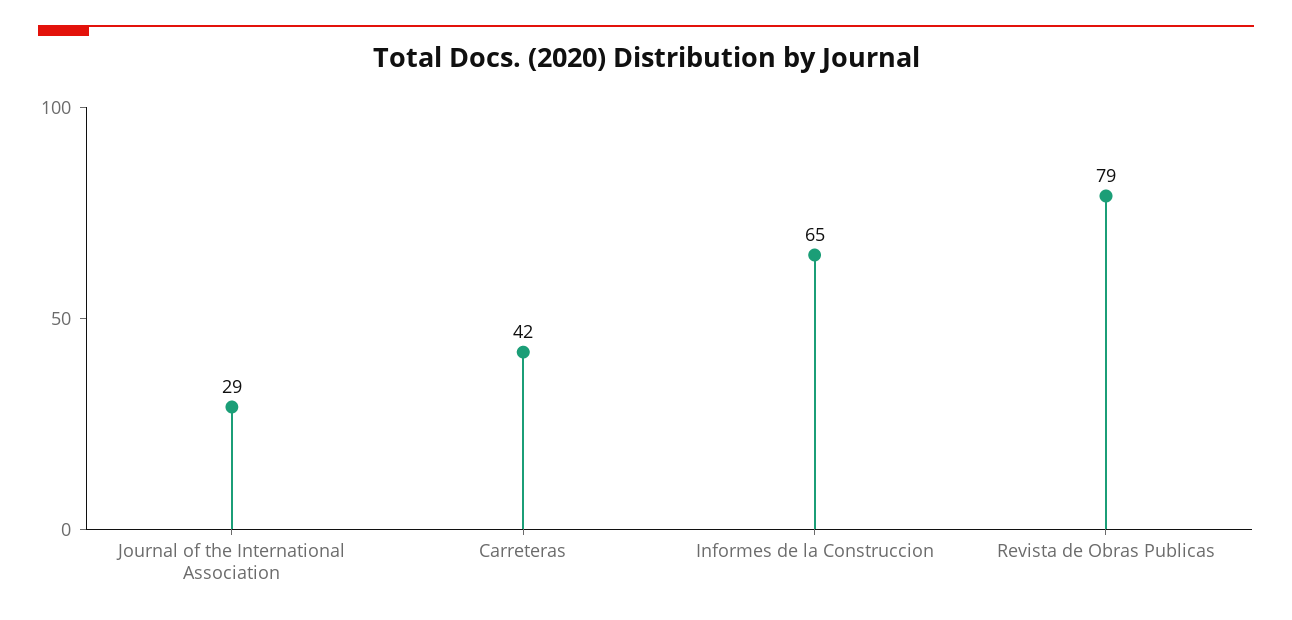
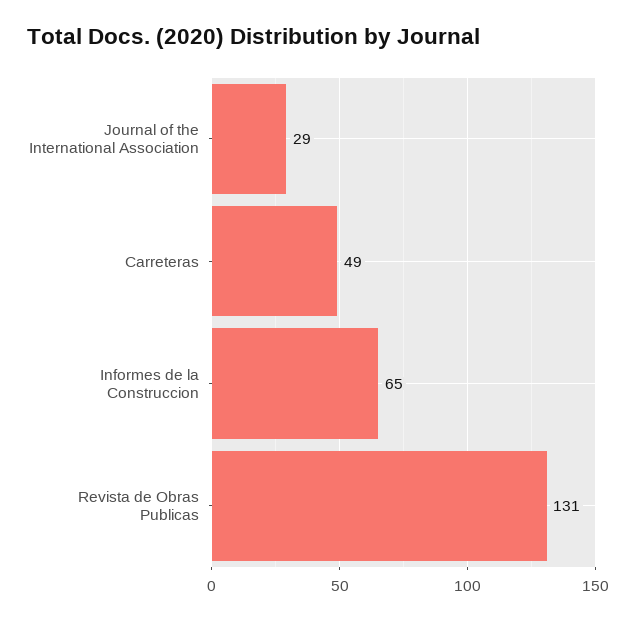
  {
    "Journal of the International Association": 29,
-   "Carreteras": 42,
+   "Carreteras": 49,
    "Informes de la Construccion": 65,
-   "Revista de Obras Publicas": 79
+   "Revista de Obras Publicas": 131
  }

